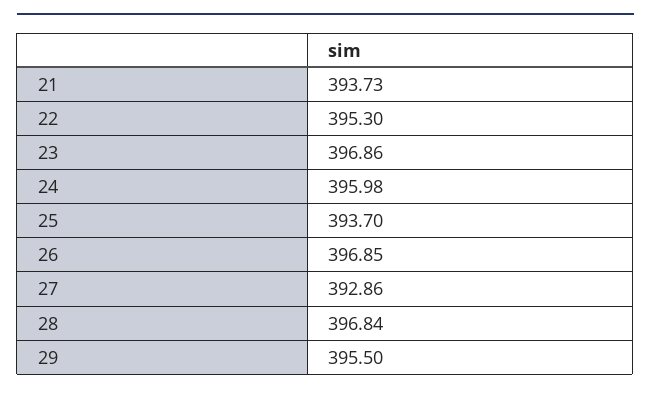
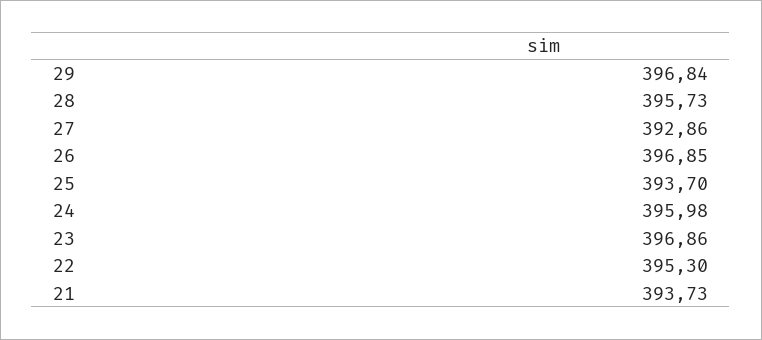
  {
    "21": 393.73,
    "22": 395.3,
    "23": 396.86,
    "24": 395.98,
    "25": 393.7,
    "26": 396.85,
    "27": 392.86,
-   "28": 396.84,
+   "28": 395.73,
-   "29": 395.5
+   "29": 396.84
  }

